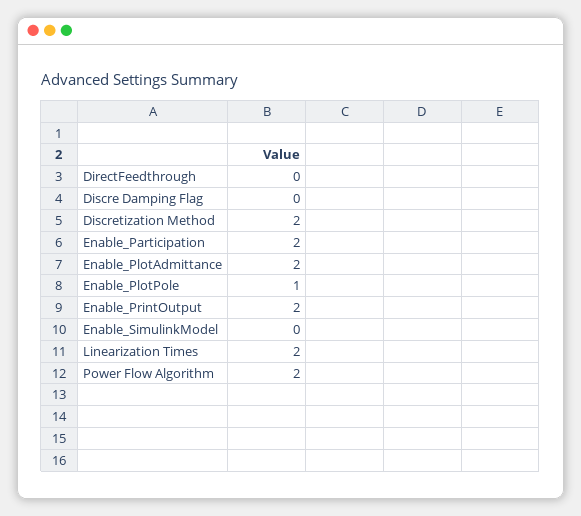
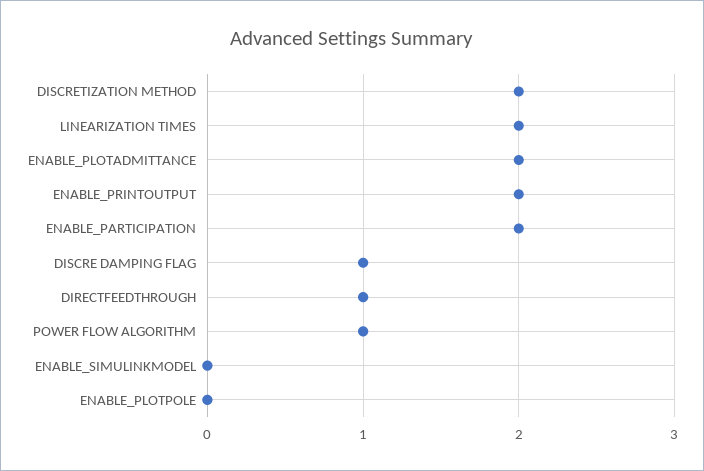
  {
-   "DirectFeedthrough": 0,
+   "DirectFeedthrough": 1,
-   "Discre Damping Flag": 0,
+   "Discre Damping Flag": 1,
    "Discretization Method": 2,
    "Enable_Participation": 2,
    "Enable_PlotAdmittance": 2,
-   "Enable_PlotPole": 1,
+   "Enable_PlotPole": 0,
    "Enable_PrintOutput": 2,
    "Enable_SimulinkModel": 0,
    "Linearization Times": 2,
-   "Power Flow Algorithm": 2
+   "Power Flow Algorithm": 1
  }

